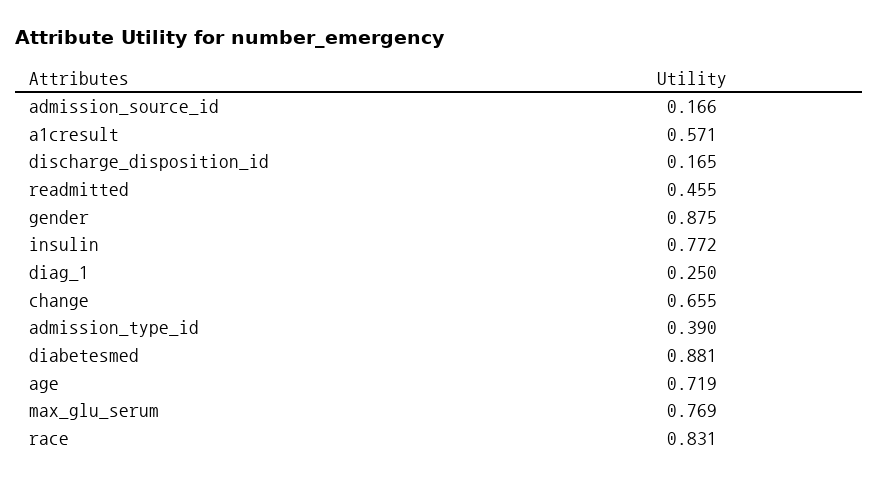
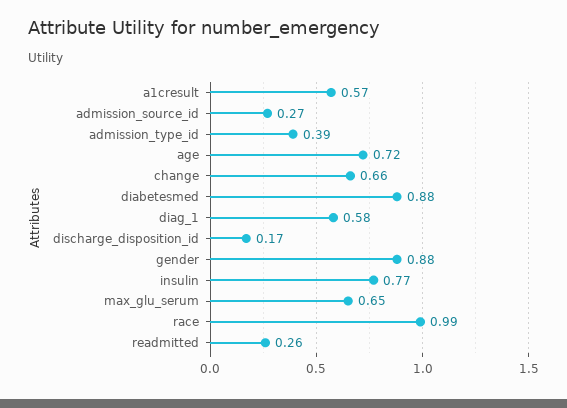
  {
-   "admission_source_id": 0.166,
+   "admission_source_id": 0.27,
    "a1cresult": 0.571,
    "discharge_disposition_id": 0.165,
-   "readmitted": 0.455,
+   "readmitted": 0.26,
    "gender": 0.875,
    "insulin": 0.772,
-   "diag_1": 0.25,
+   "diag_1": 0.58,
    "change": 0.655,
    "admission_type_id": 0.39,
    "diabetesmed": 0.881,
    "age": 0.719,
-   "max_glu_serum": 0.769,
+   "max_glu_serum": 0.65,
-   "race": 0.831
+   "race": 0.99
  }

